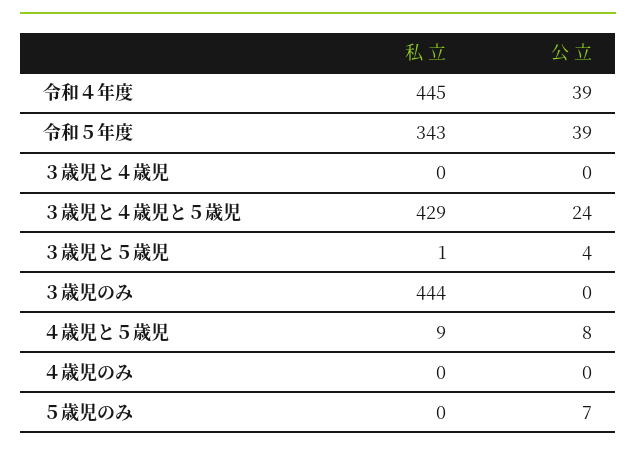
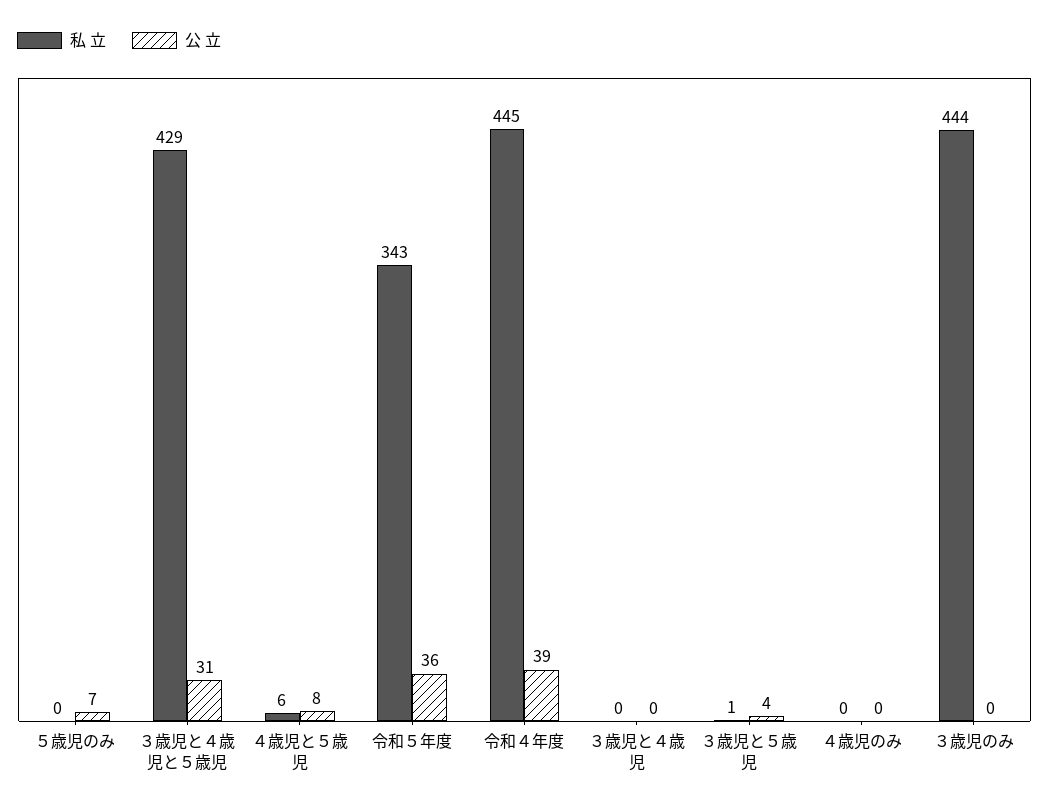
  {
    "私 立": {
      "令和４年度": 445,
      "令和５年度": 343,
      "３歳児と４歳児": 0,
      "３歳児と４歳児と５歳児": 429,
      "３歳児と５歳児": 1,
      "３歳児のみ": 444,
-     "４歳児と５歳児": 9,
+     "４歳児と５歳児": 6,
      "４歳児のみ": 0,
      "５歳児のみ": 0
    },
    "公 立": {
      "令和４年度": 39,
-     "令和５年度": 39,
+     "令和５年度": 36,
      "３歳児と４歳児": 0,
-     "３歳児と４歳児と５歳児": 24,
+     "３歳児と４歳児と５歳児": 31,
      "３歳児と５歳児": 4,
      "３歳児のみ": 0,
      "４歳児と５歳児": 8,
      "４歳児のみ": 0,
      "５歳児のみ": 7
    }
  }

